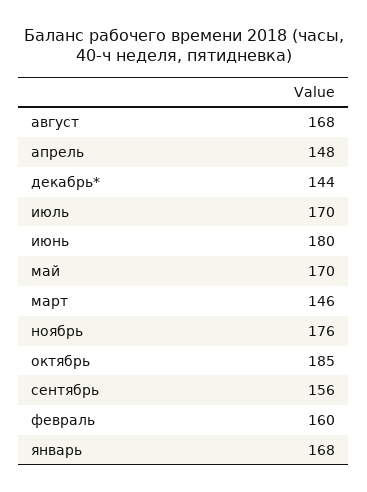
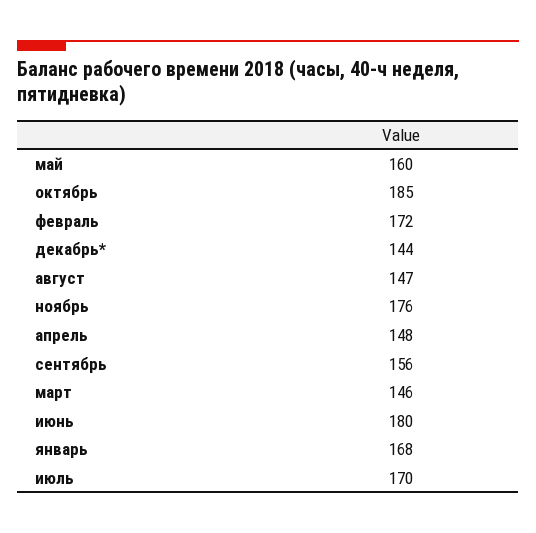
  {
-   "август": 168,
+   "август": 147,
    "апрель": 148,
    "декабрь*": 144,
    "июль": 170,
    "июнь": 180,
-   "май": 170,
+   "май": 160,
    "март": 146,
    "ноябрь": 176,
    "октябрь": 185,
    "сентябрь": 156,
-   "февраль": 160,
+   "февраль": 172,
    "январь": 168
  }

